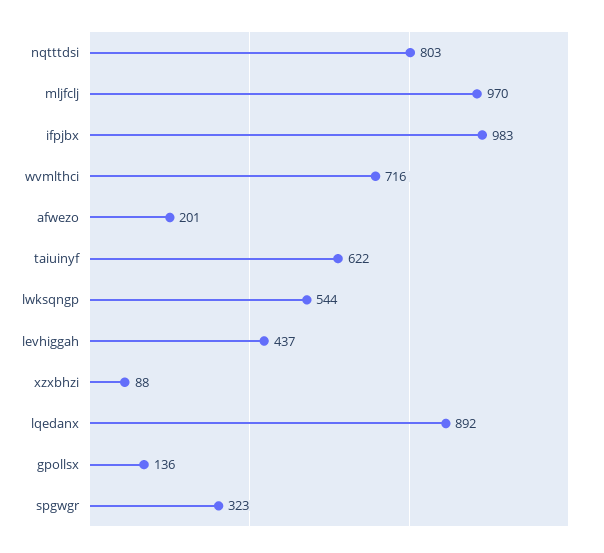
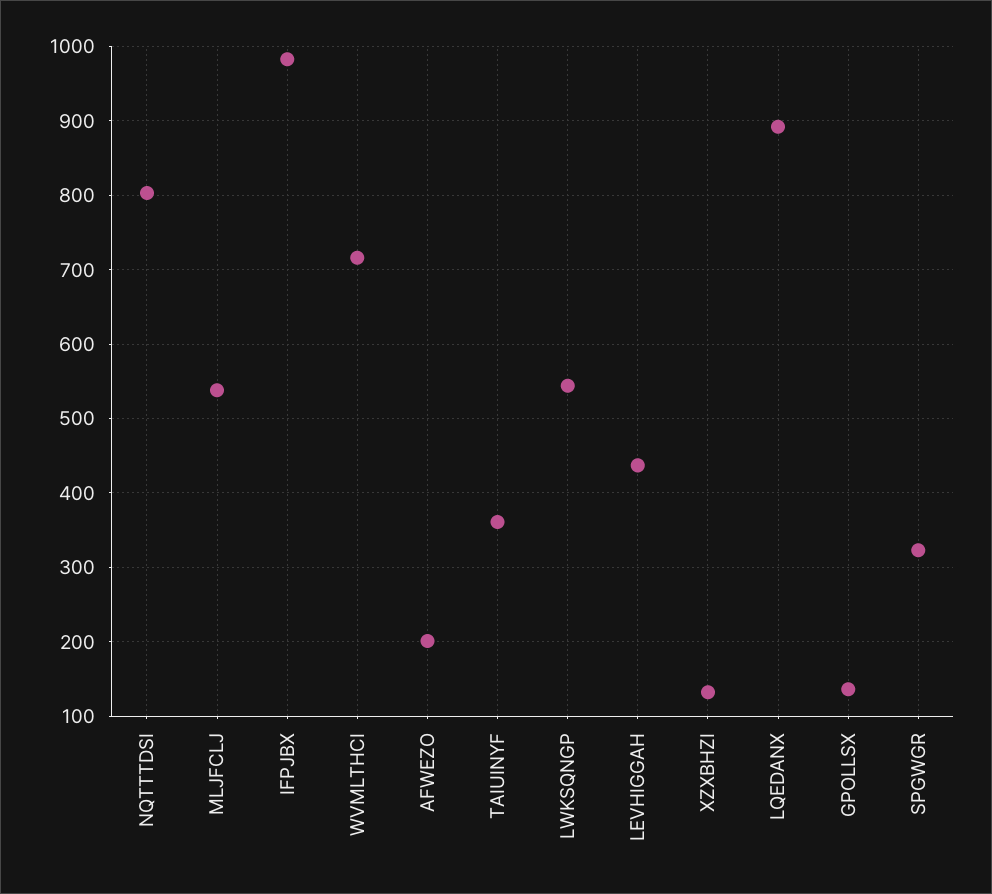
  {
    "nqtttdsi": 803,
-   "mljfclj": 970,
+   "mljfclj": 540,
    "ifpjbx": 983,
    "wvmlthci": 716,
    "afwezo": 201,
-   "taiuinyf": 622,
+   "taiuinyf": 360,
    "lwksqngp": 544,
    "levhiggah": 437,
-   "xzxbhzi": 88,
+   "xzxbhzi": 130,
    "lqedanx": 892,
    "gpollsx": 136,
    "spgwgr": 323
  }

